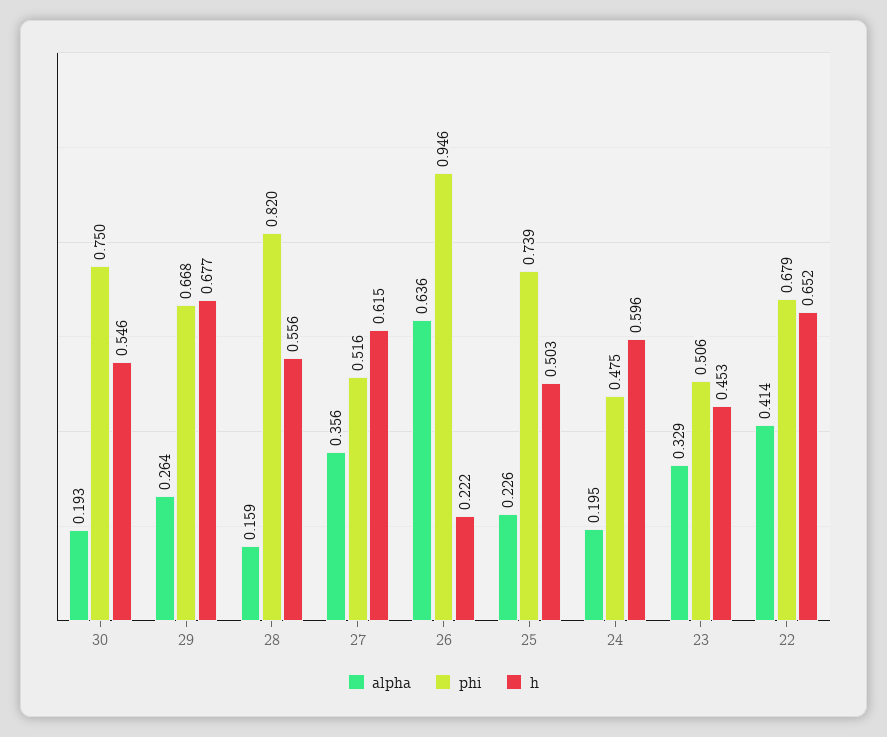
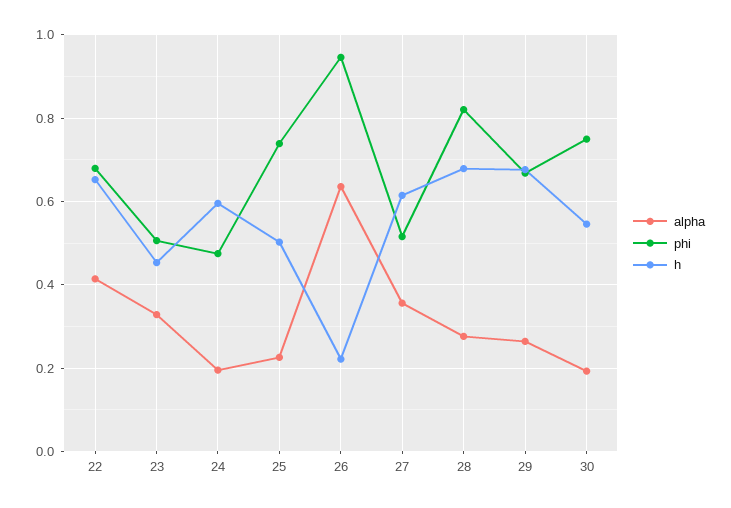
  {
    "alpha": {
      "30": 0.193,
      "29": 0.264,
-     "28": 0.159,
+     "28": 0.28,
      "27": 0.356,
      "26": 0.636,
      "25": 0.226,
      "24": 0.195,
      "23": 0.329,
      "22": 0.414
    },
    "phi": {
      "30": 0.75,
      "29": 0.668,
      "28": 0.82,
      "27": 0.516,
      "26": 0.946,
      "25": 0.739,
      "24": 0.475,
      "23": 0.506,
      "22": 0.679
    },
    "h": {
      "30": 0.546,
      "29": 0.677,
-     "28": 0.556,
+     "28": 0.68,
      "27": 0.615,
      "26": 0.222,
      "25": 0.503,
      "24": 0.596,
      "23": 0.453,
      "22": 0.652
    }
  }

